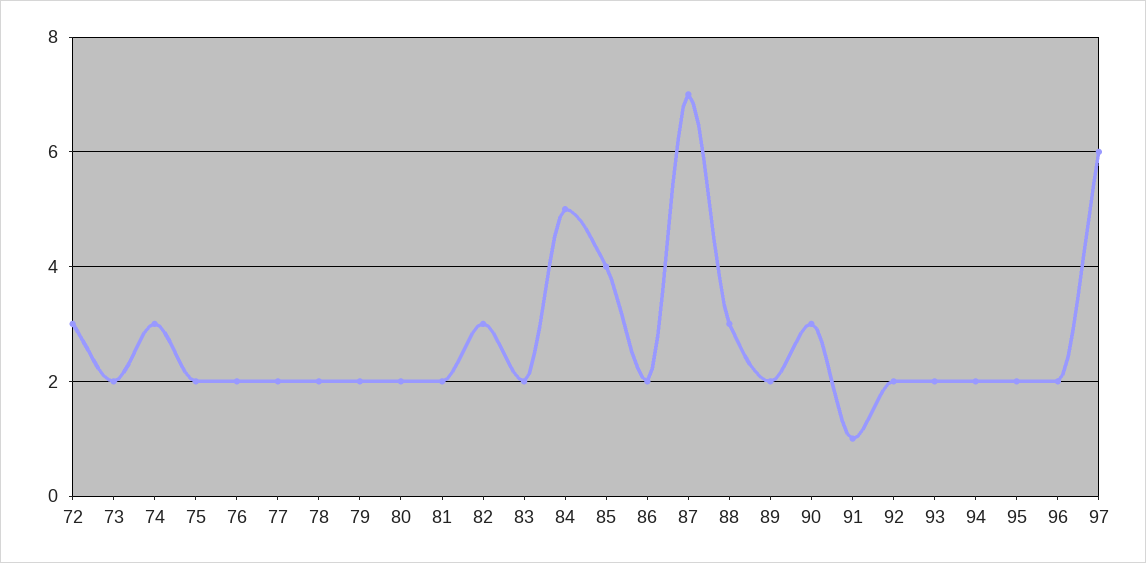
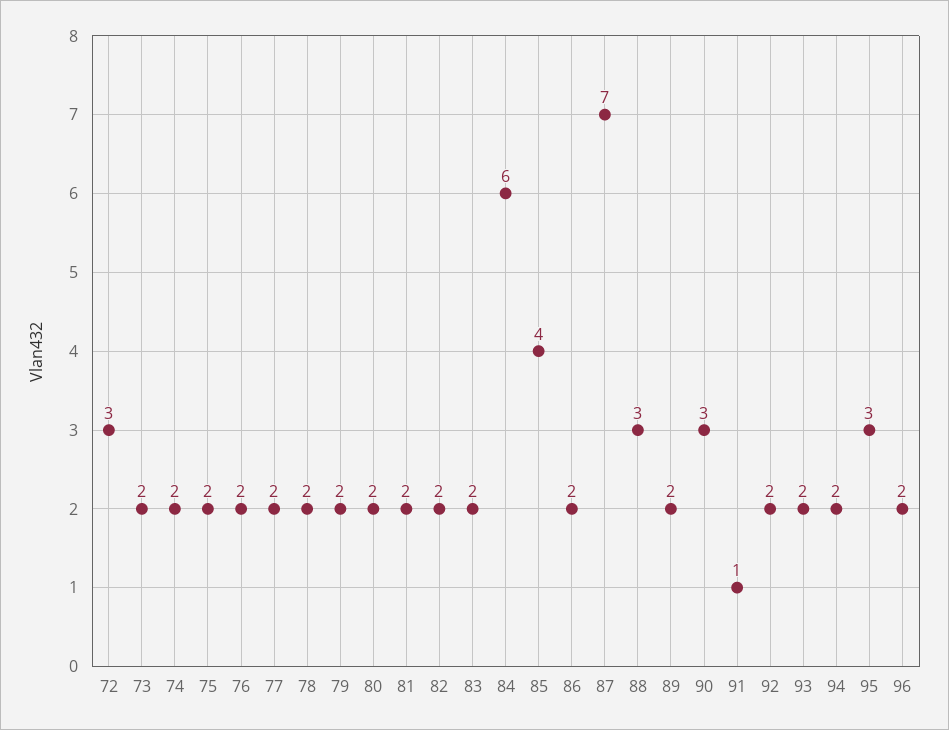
  {
    "72": 3,
    "73": 2,
-   "74": 3,
+   "74": 2,
    "75": 2,
    "76": 2,
    "77": 2,
    "78": 2,
    "79": 2,
    "80": 2,
    "81": 2,
-   "82": 3,
+   "82": 2,
    "83": 2,
-   "84": 5,
+   "84": 6,
    "85": 4,
    "86": 2,
    "87": 7,
    "88": 3,
    "89": 2,
    "90": 3,
    "91": 1,
    "92": 2,
    "93": 2,
    "94": 2,
-   "95": 2,
+   "95": 3,
-   "96": 2,
+   "96": 2
-   "97": 6
  }

